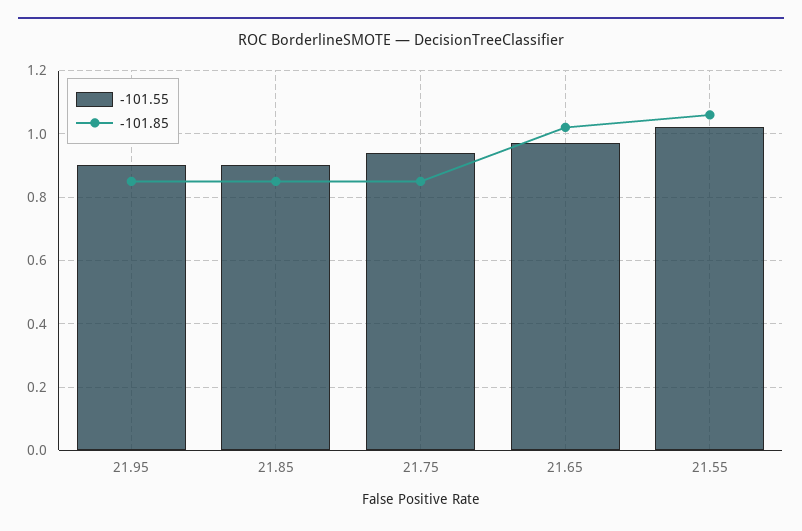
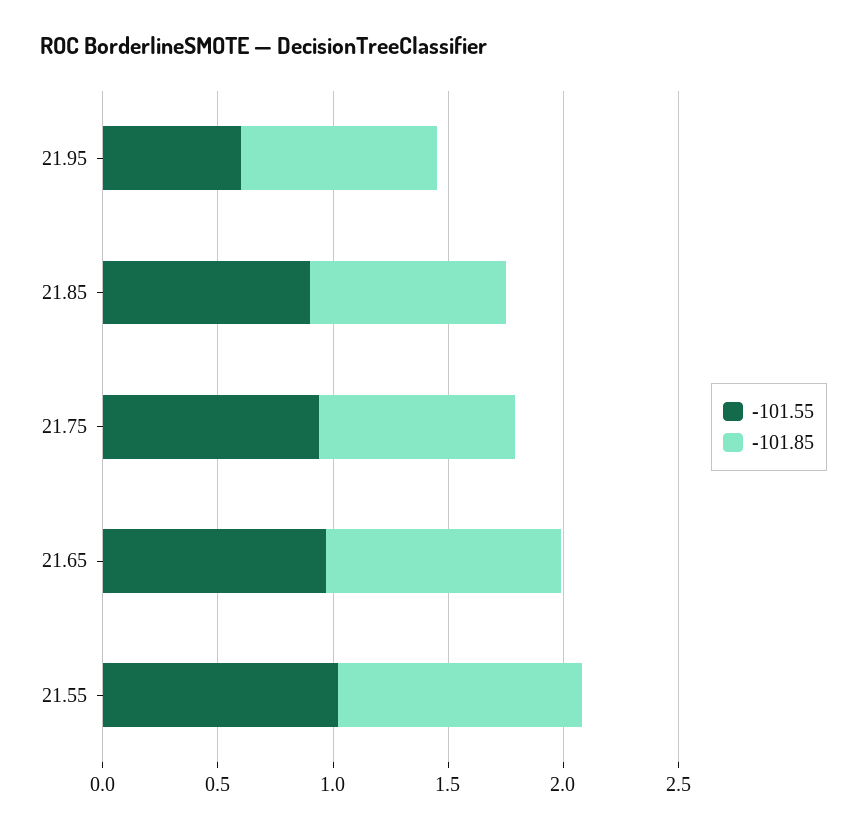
  {
    "-101.55": {
-     "21.95": 0.9,
+     "21.95": 0.6,
      "21.85": 0.9,
      "21.75": 0.95,
      "21.65": 0.95,
      "21.55": 1
    },
    "-101.85": {
      "21.95": 0.85,
      "21.85": 0.85,
      "21.75": 0.85,
      "21.65": 1,
      "21.55": 1.05
    }
  }

